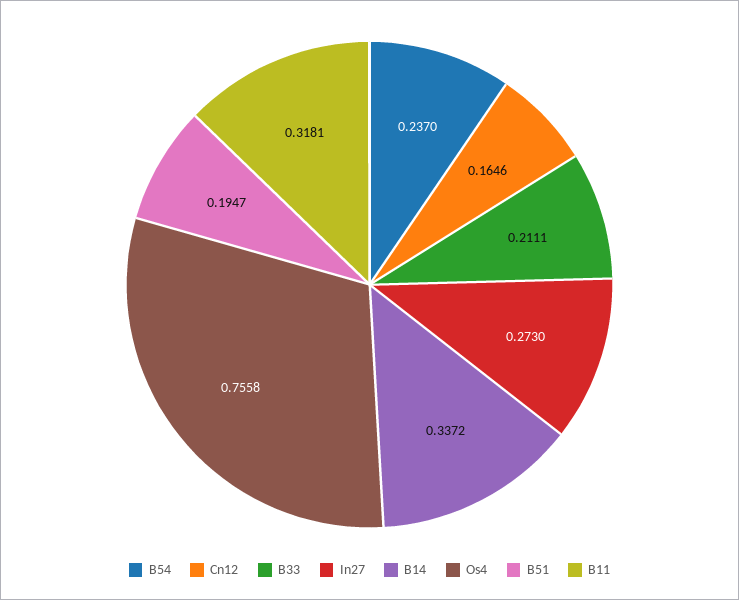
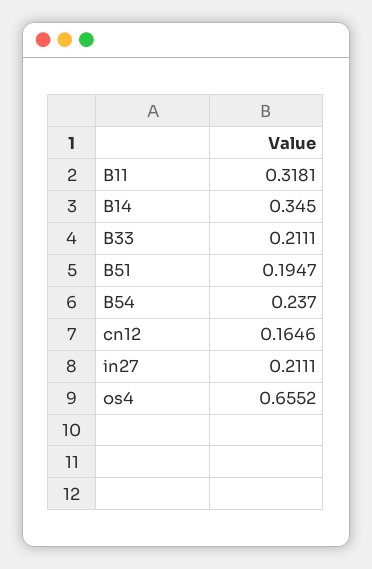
  {
    "B54": 0.237,
    "Cn12": 0.1646,
    "B33": 0.2111,
-   "In27": 0.273,
+   "In27": 0.2111,
-   "B14": 0.3372,
+   "B14": 0.345,
-   "Os4": 0.7558,
+   "Os4": 0.6552,
    "B51": 0.1947,
    "B11": 0.3181
  }

